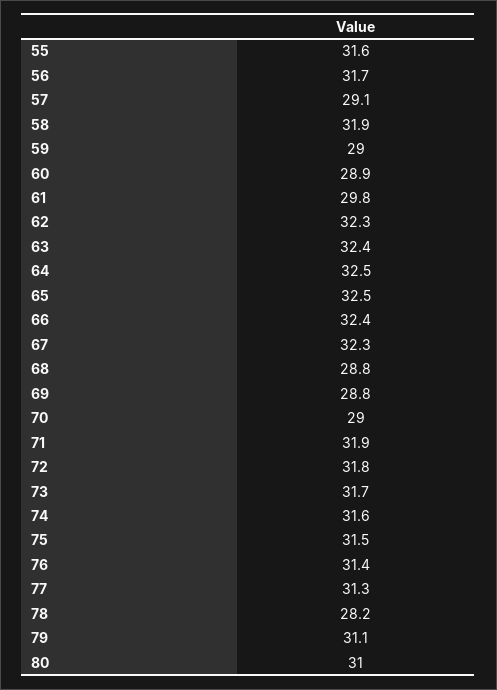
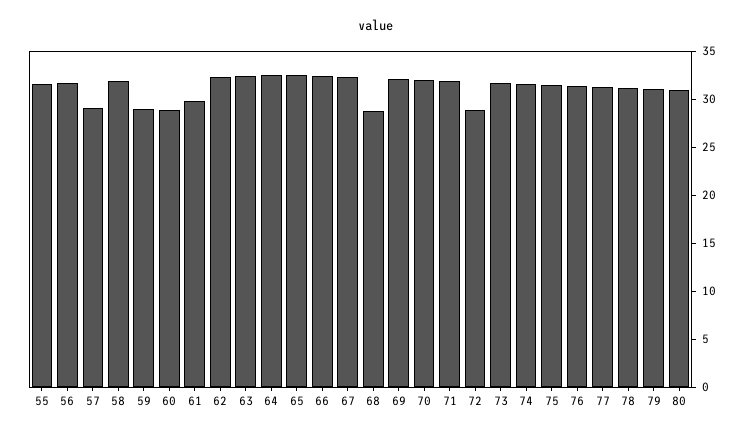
  {
    "55": 31.6,
    "56": 31.7,
    "57": 29.1,
    "58": 31.9,
    "59": 29,
    "60": 28.9,
    "61": 29.8,
    "62": 32.3,
    "63": 32.4,
    "64": 32.5,
    "65": 32.5,
    "66": 32.4,
    "67": 32.3,
    "68": 28.8,
-   "69": 28.8,
+   "69": 32,
-   "70": 29,
+   "70": 32,
    "71": 31.9,
-   "72": 31.8,
+   "72": 29,
    "73": 31.7,
    "74": 31.6,
    "75": 31.5,
    "76": 31.4,
    "77": 31.3,
-   "78": 28.2,
+   "78": 31,
    "79": 31.1,
    "80": 31
  }

